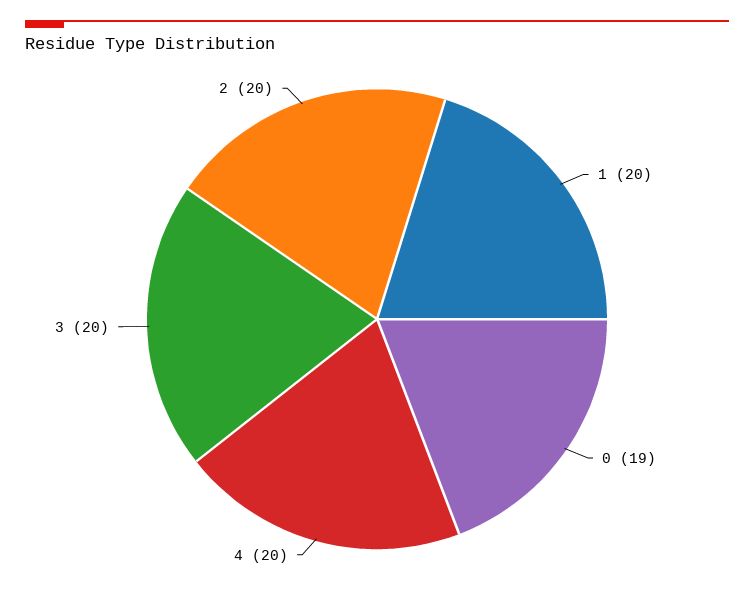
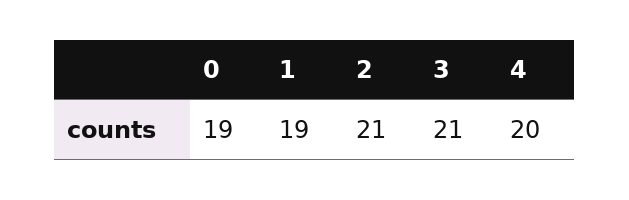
  {
-   "1": 20,
+   "1": 19,
    "0": 19,
    "4": 20,
-   "3": 20,
+   "3": 21,
-   "2": 20
+   "2": 21
  }

